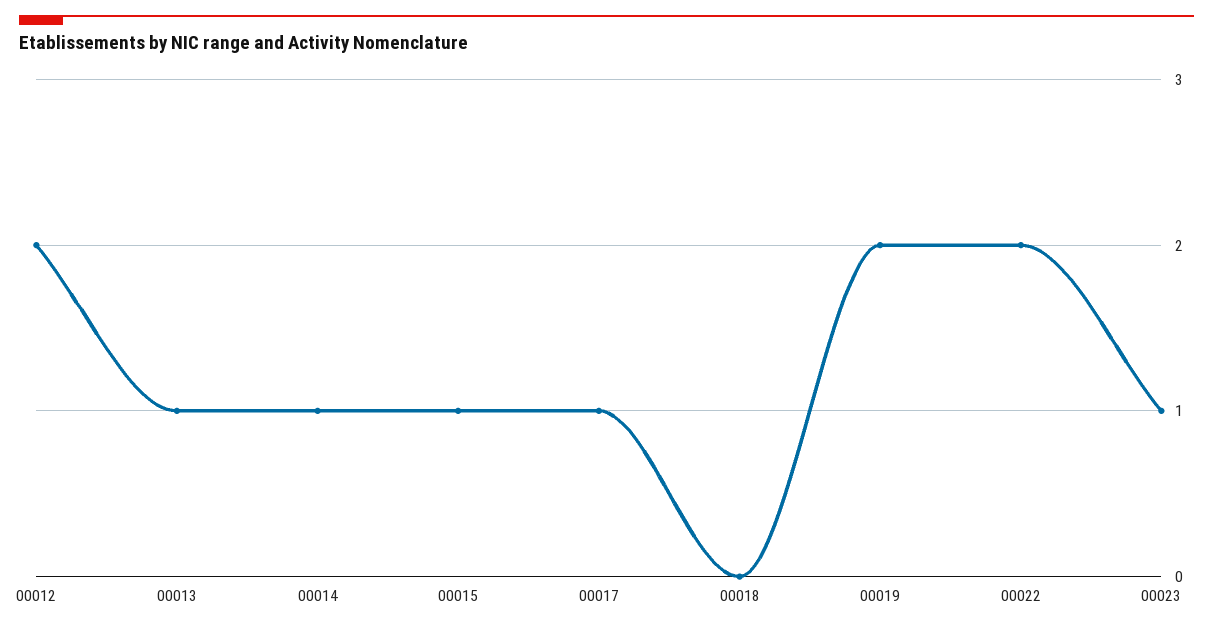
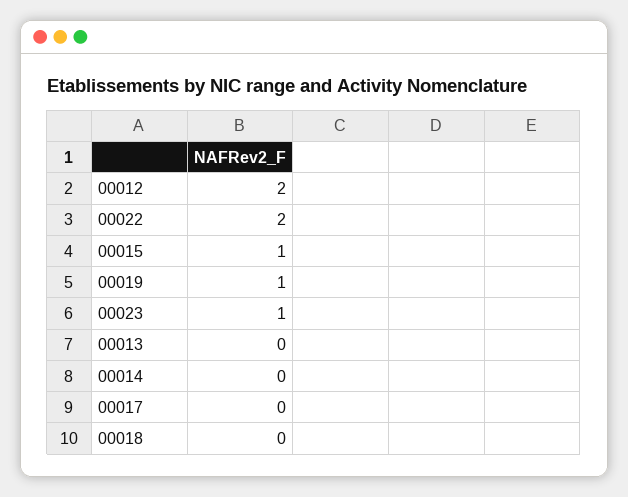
  {
    "00012": 2,
-   "00013": 1,
+   "00013": 0,
-   "00014": 1,
+   "00014": 0,
    "00015": 1,
-   "00017": 1,
+   "00017": 0,
    "00018": 0,
-   "00019": 2,
+   "00019": 1,
    "00022": 2,
    "00023": 1
  }

